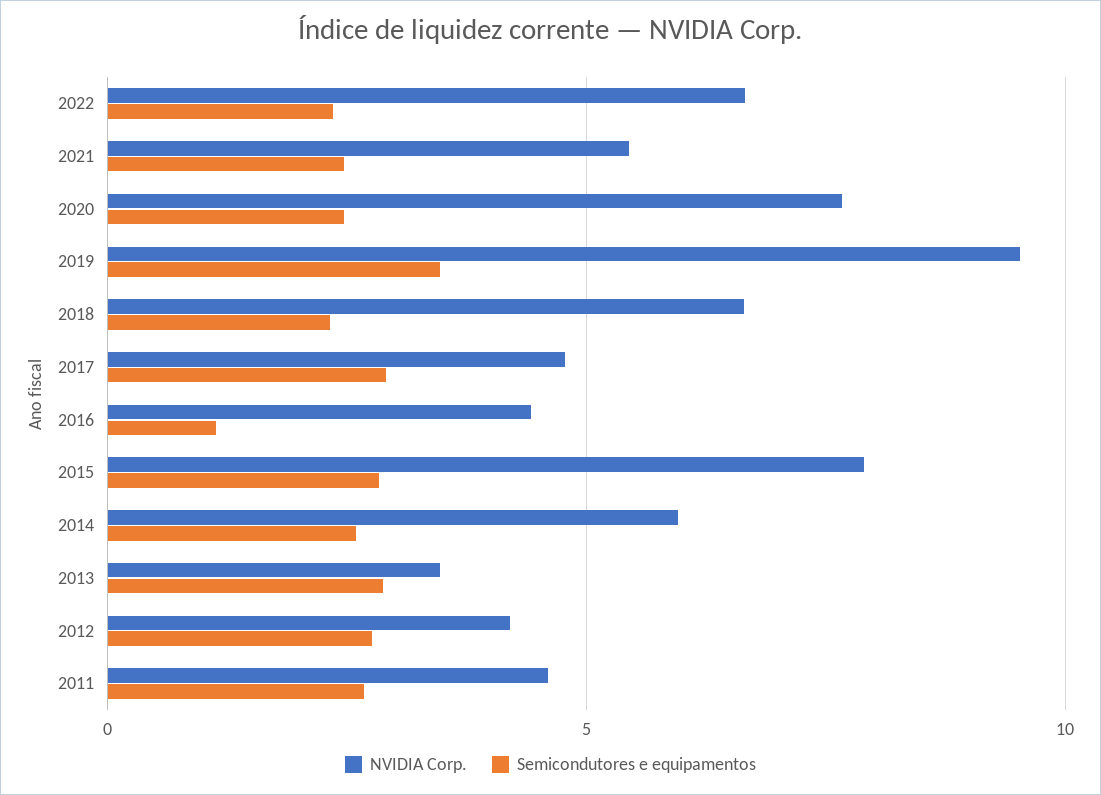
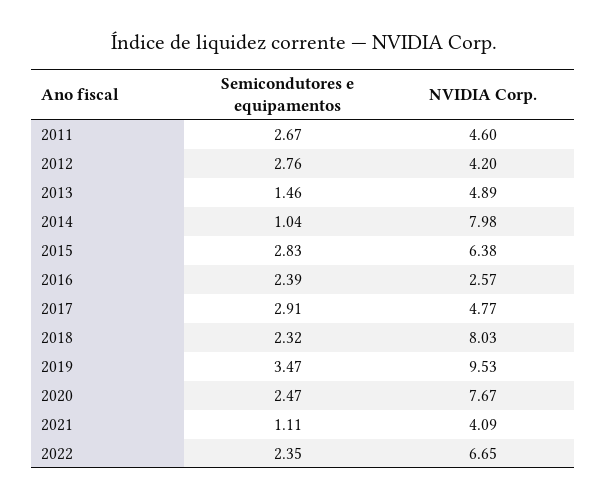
  {
    "NVIDIA Corp.": {
      "2022": 6.65,
-     "2021": 5.5,
+     "2021": 4.09,
      "2020": 7.67,
      "2019": 9.53,
-     "2018": 6.5,
+     "2018": 8.03,
      "2017": 4.77,
-     "2016": 4.5,
+     "2016": 2.57,
-     "2015": 8,
+     "2015": 6.38,
-     "2014": 6,
+     "2014": 7.98,
-     "2013": 3.5,
+     "2013": 4.89,
      "2012": 4.2,
      "2011": 4.6
    },
    "Semicondutores e equipamentos": {
      "2022": 2.35,
-     "2021": 2.5,
+     "2021": 1.11,
      "2020": 2.47,
      "2019": 3.47,
      "2018": 2.32,
      "2017": 2.91,
-     "2016": 1,
+     "2016": 2.39,
      "2015": 2.83,
-     "2014": 2.5,
+     "2014": 1.04,
-     "2013": 3,
+     "2013": 1.46,
      "2012": 2.76,
      "2011": 2.67
    }
  }

